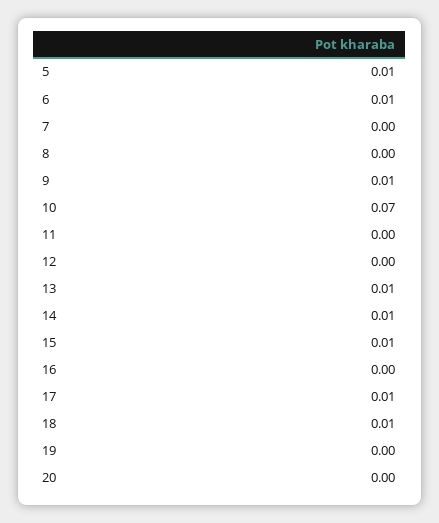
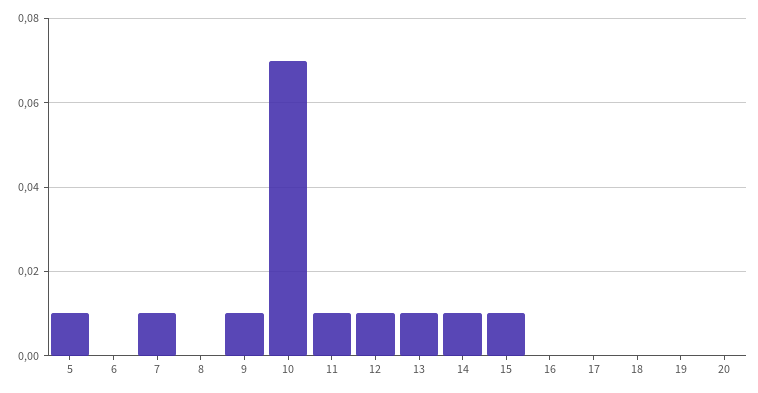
  {
    "5": 0.01,
-   "6": 0.01,
+   "6": 0,
-   "7": 0,
+   "7": 0.01,
    "8": 0,
    "9": 0.01,
    "10": 0.07,
-   "11": 0,
+   "11": 0.01,
-   "12": 0,
+   "12": 0.01,
    "13": 0.01,
    "14": 0.01,
    "15": 0.01,
    "16": 0,
-   "17": 0.01,
+   "17": 0,
-   "18": 0.01,
+   "18": 0,
    "19": 0,
    "20": 0
  }

